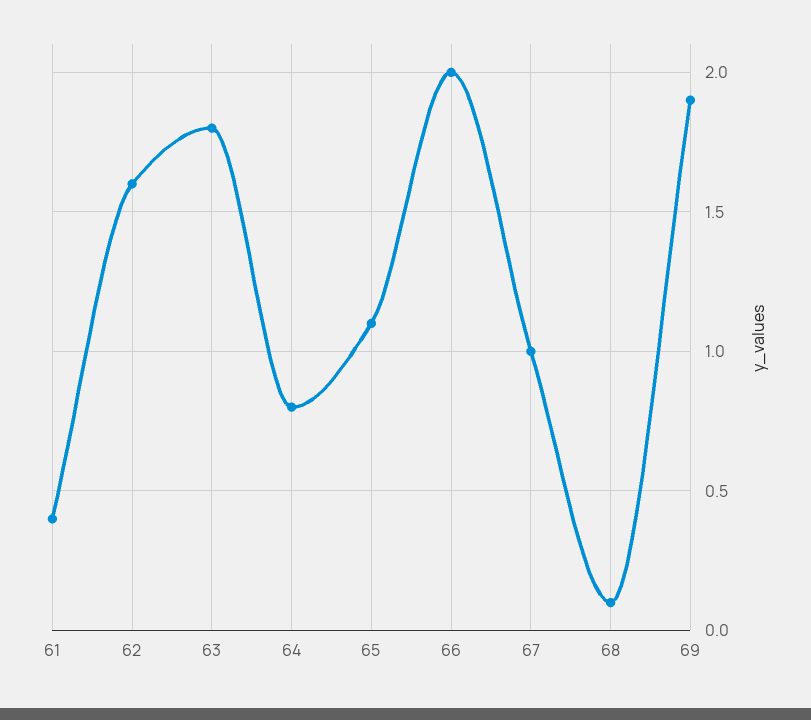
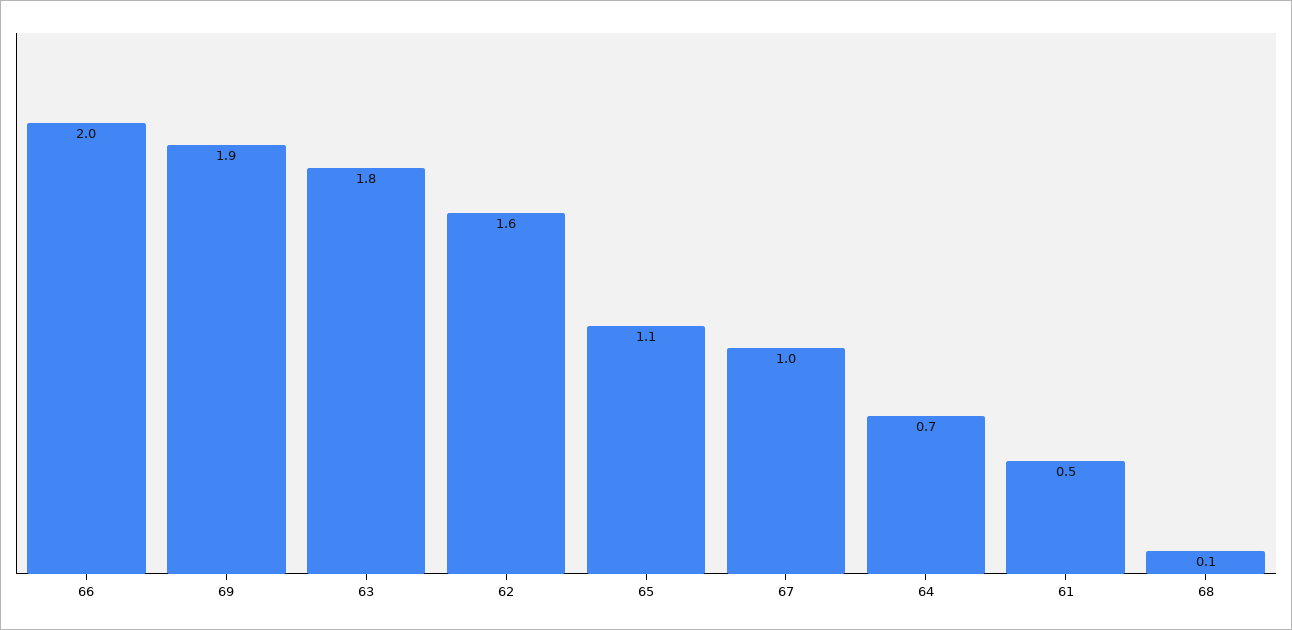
  {
-   "61": 0.4,
+   "61": 0.5,
    "62": 1.6,
    "63": 1.8,
-   "64": 0.8,
+   "64": 0.7,
    "65": 1.1,
    "66": 2,
    "67": 1,
    "68": 0.1,
    "69": 1.9
  }

